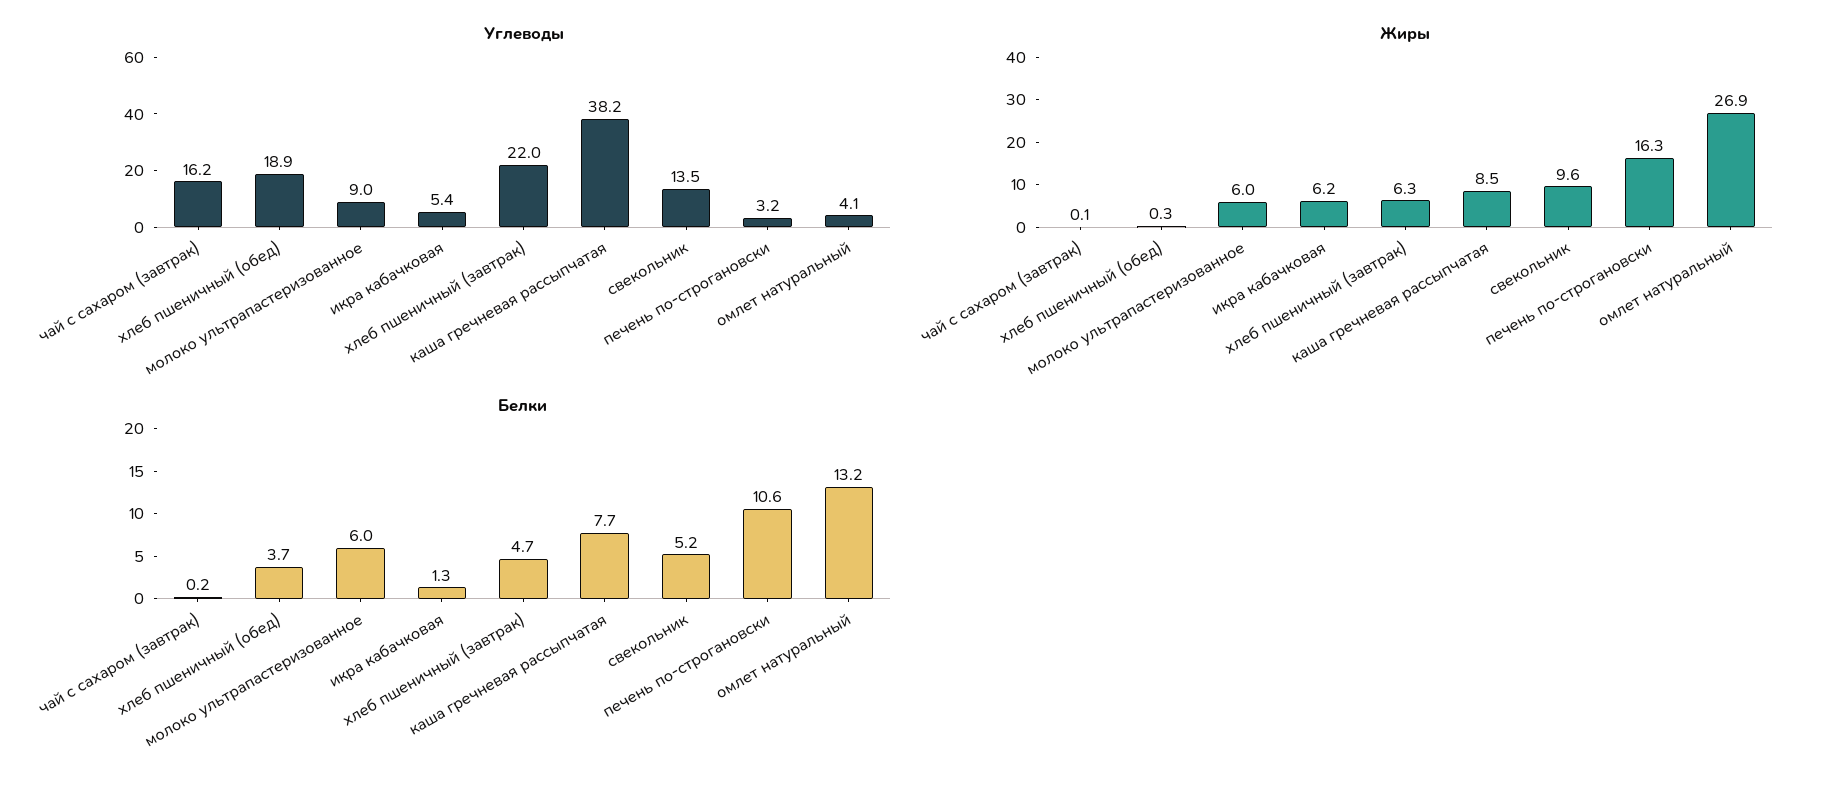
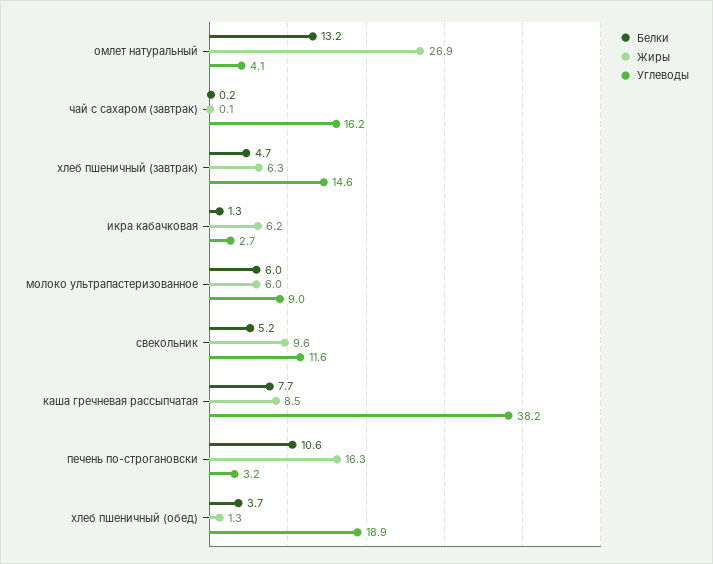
  {
    "Углеводы": {
      "чай с сахаром (завтрак)": 16.2,
      "хлеб пшеничный (обед)": 18.9,
      "молоко ультрапастеризованное": 9,
-     "икра кабачковая": 5.4,
+     "икра кабачковая": 2.7,
-     "хлеб пшеничный (завтрак)": 22,
+     "хлеб пшеничный (завтрак)": 14.6,
      "каша гречневая рассыпчатая": 38.2,
-     "свекольник": 13.5,
+     "свекольник": 11.6,
      "печень по-строгановски": 3.2,
      "омлет натуральный": 4.1
    },
    "Жиры": {
      "чай с сахаром (завтрак)": 0.1,
-     "хлеб пшеничный (обед)": 0.3,
+     "хлеб пшеничный (обед)": 1.3,
      "молоко ультрапастеризованное": 6,
      "икра кабачковая": 6.2,
      "хлеб пшеничный (завтрак)": 6.3,
      "каша гречневая рассыпчатая": 8.5,
      "свекольник": 9.6,
      "печень по-строгановски": 16.3,
      "омлет натуральный": 26.9
    },
    "Белки": {
      "чай с сахаром (завтрак)": 0.2,
      "хлеб пшеничный (обед)": 3.7,
      "молоко ультрапастеризованное": 6,
      "икра кабачковая": 1.3,
      "хлеб пшеничный (завтрак)": 4.7,
      "каша гречневая рассыпчатая": 7.7,
      "свекольник": 5.2,
      "печень по-строгановски": 10.6,
      "омлет натуральный": 13.2
    }
  }

